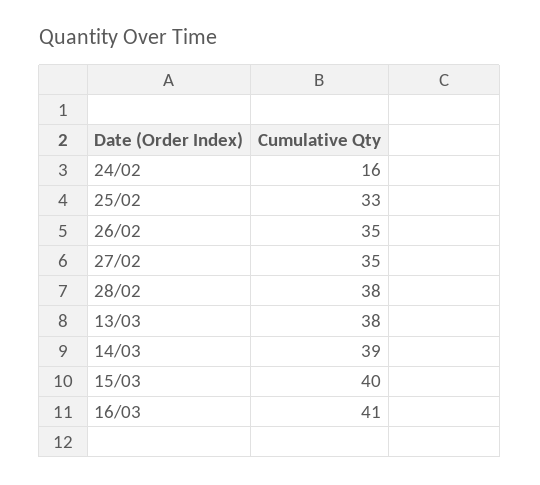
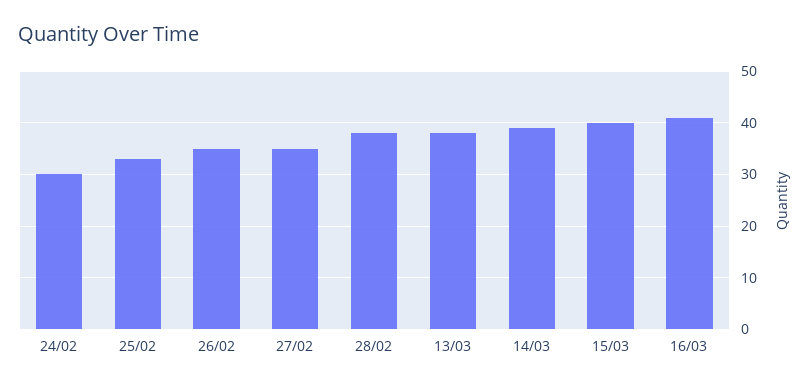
  {
-   "24/02": 16,
+   "24/02": 30,
    "25/02": 33,
    "26/02": 35,
    "27/02": 35,
    "28/02": 38,
    "13/03": 38,
    "14/03": 39,
    "15/03": 40,
    "16/03": 41
  }

